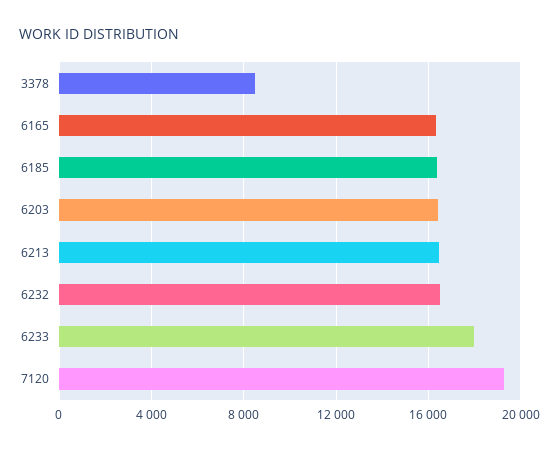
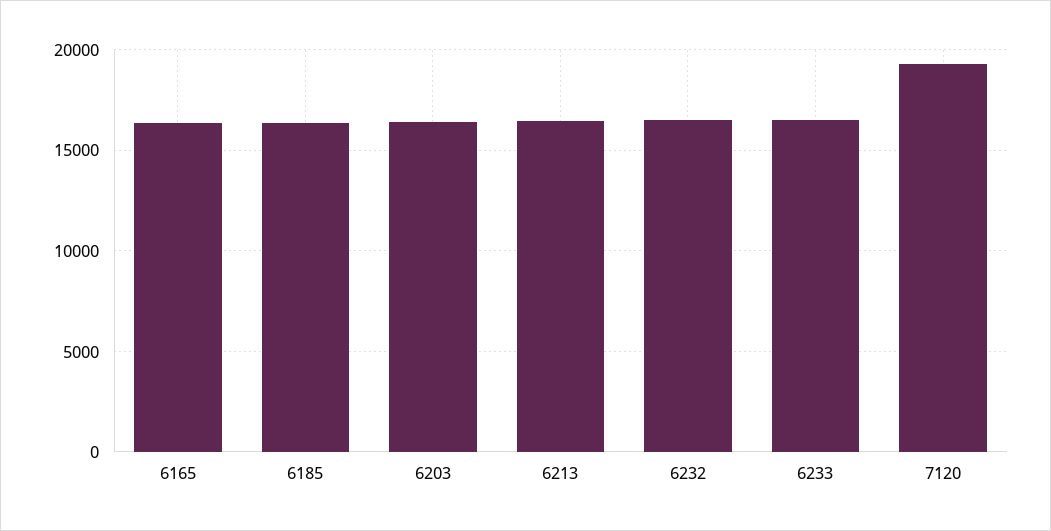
  {
-   "3378": 8500,
    "6165": 16500,
    "6185": 16500,
    "6203": 16500,
    "6213": 16500,
    "6232": 16500,
-   "6233": 18000,
+   "6233": 16500,
    "7120": 19500
  }

